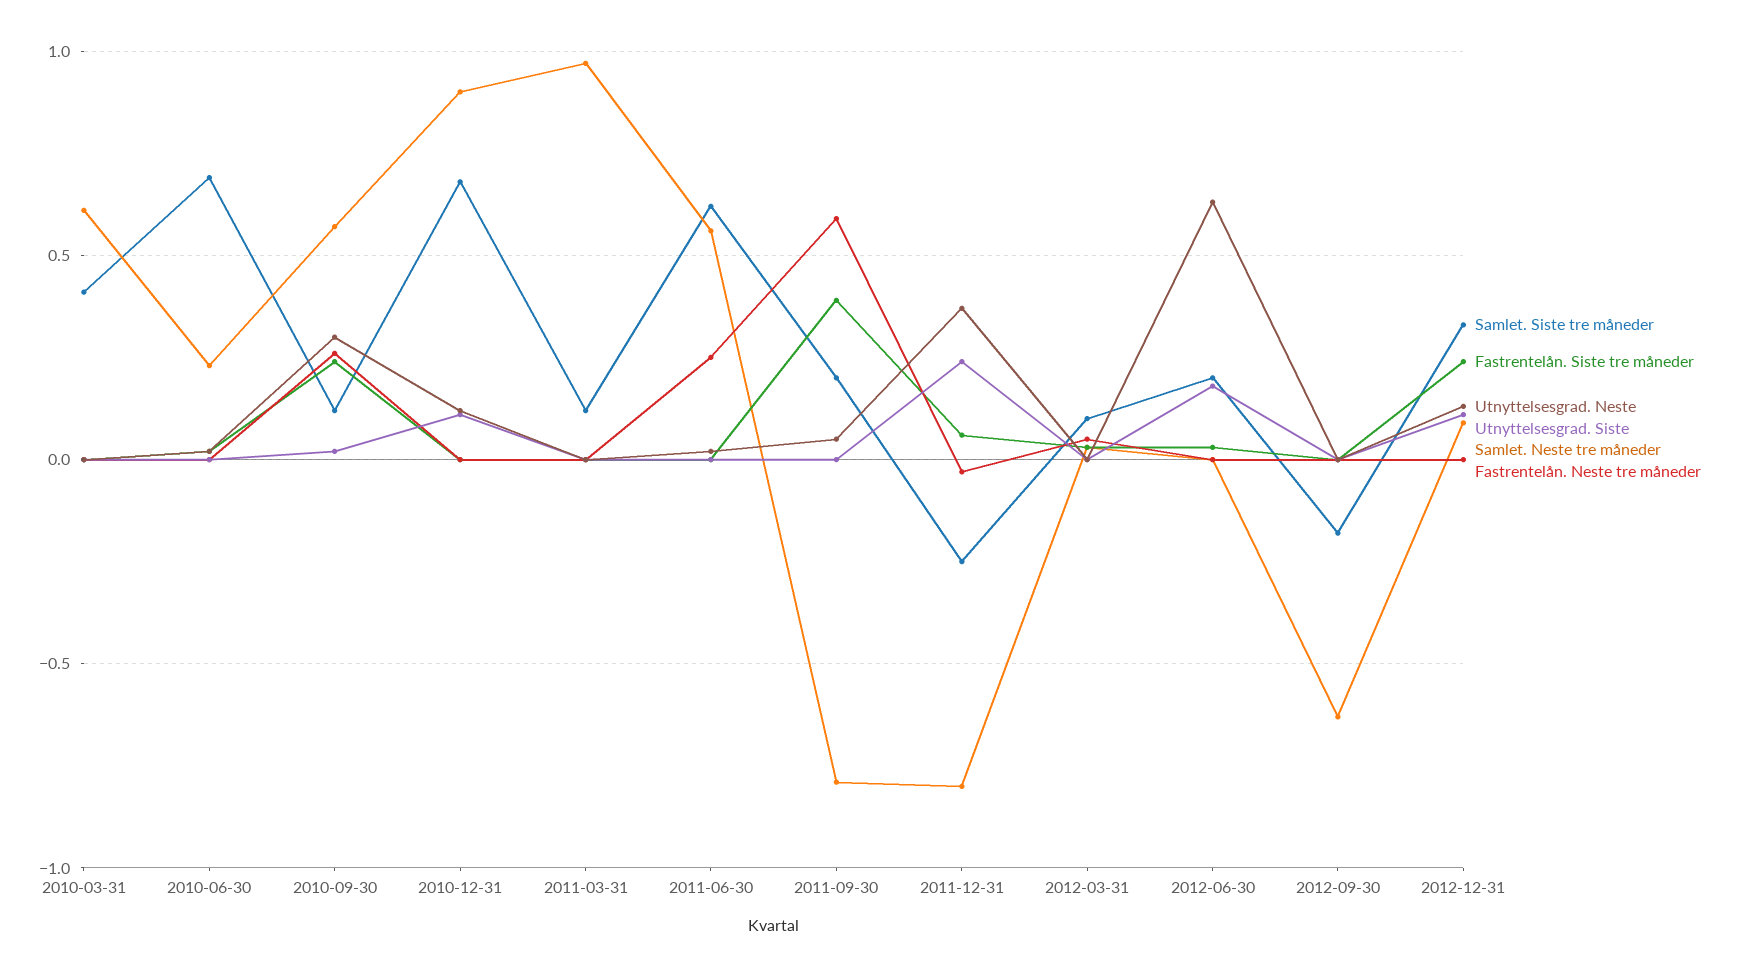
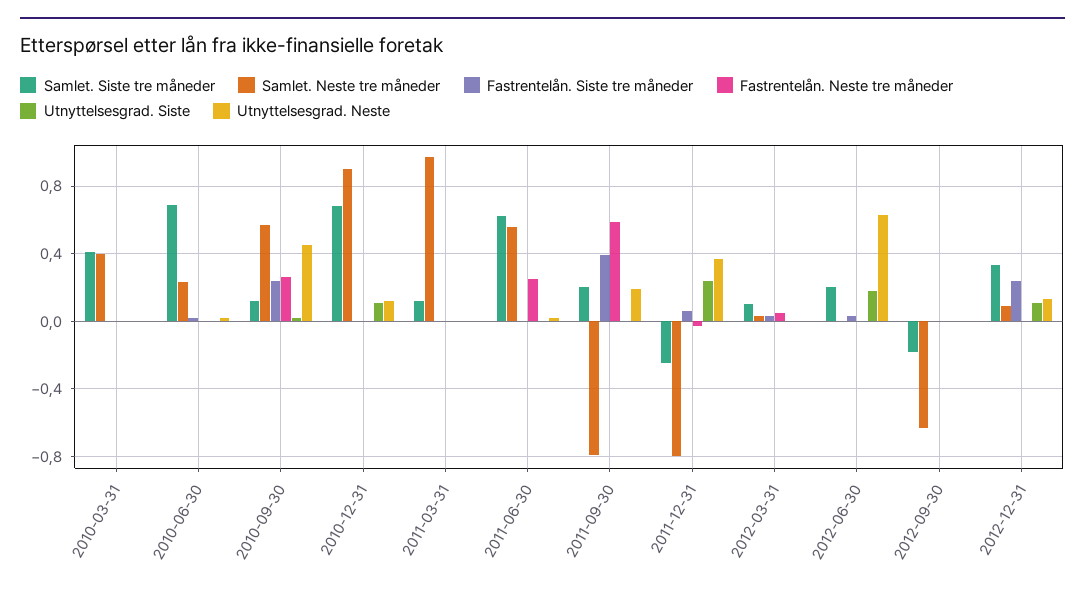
  {
    "Samlet. Siste tre måneder": {
      "2010-03-31": 0.4,
      "2010-06-30": 0.7,
      "2010-09-30": 0.1,
      "2010-12-31": 0.7,
      "2011-03-31": 0.1,
      "2011-06-30": 0.6,
      "2011-09-30": 0.2,
      "2011-12-31": -0.25,
      "2012-03-31": 0.1,
      "2012-06-30": 0.2,
      "2012-09-30": -0.2,
      "2012-12-31": 0.35
    },
    "Fastrentelån. Siste tre måneder": {
      "2010-03-31": 0,
      "2010-06-30": 0,
      "2010-09-30": 0.25,
      "2010-12-31": 0,
      "2011-03-31": 0,
      "2011-06-30": 0,
      "2011-09-30": 0.4,
      "2011-12-31": 0.05,
      "2012-03-31": 0.05,
      "2012-06-30": 0.05,
      "2012-09-30": 0,
      "2012-12-31": 0.25
    },
    "Utnyttelsesgrad. Neste": {
      "2010-03-31": 0,
      "2010-06-30": 0,
-     "2010-09-30": 0.3,
+     "2010-09-30": 0.45,
      "2010-12-31": 0.1,
      "2011-03-31": 0,
      "2011-06-30": 0,
-     "2011-09-30": 0.05,
+     "2011-09-30": 0.2,
      "2011-12-31": 0.35,
      "2012-03-31": 0,
      "2012-06-30": 0.65,
      "2012-09-30": 0,
      "2012-12-31": 0.15
    },
    "Utnyttelsesgrad. Siste": {
      "2010-03-31": 0,
      "2010-06-30": 0,
      "2010-09-30": 0,
      "2010-12-31": 0.1,
      "2011-03-31": 0,
      "2011-06-30": 0,
      "2011-09-30": 0,
      "2011-12-31": 0.25,
      "2012-03-31": 0,
      "2012-06-30": 0.2,
      "2012-09-30": 0,
      "2012-12-31": 0.1
    },
    "Samlet. Neste tre måneder": {
-     "2010-03-31": 0.6,
+     "2010-03-31": 0.4,
      "2010-06-30": 0.25,
      "2010-09-30": 0.55,
      "2010-12-31": 0.9,
      "2011-03-31": 0.95,
      "2011-06-30": 0.55,
      "2011-09-30": -0.8,
      "2011-12-31": -0.8,
      "2012-03-31": 0.05,
      "2012-06-30": 0,
      "2012-09-30": -0.65,
      "2012-12-31": 0.1
    },
    "Fastrentelån. Neste tre måneder": {
      "2010-03-31": 0,
      "2010-06-30": 0,
      "2010-09-30": 0.25,
      "2010-12-31": 0,
      "2011-03-31": 0,
      "2011-06-30": 0.25,
      "2011-09-30": 0.6,
      "2011-12-31": -0.05,
      "2012-03-31": 0.05,
      "2012-06-30": 0,
      "2012-09-30": 0,
      "2012-12-31": 0
    }
  }

